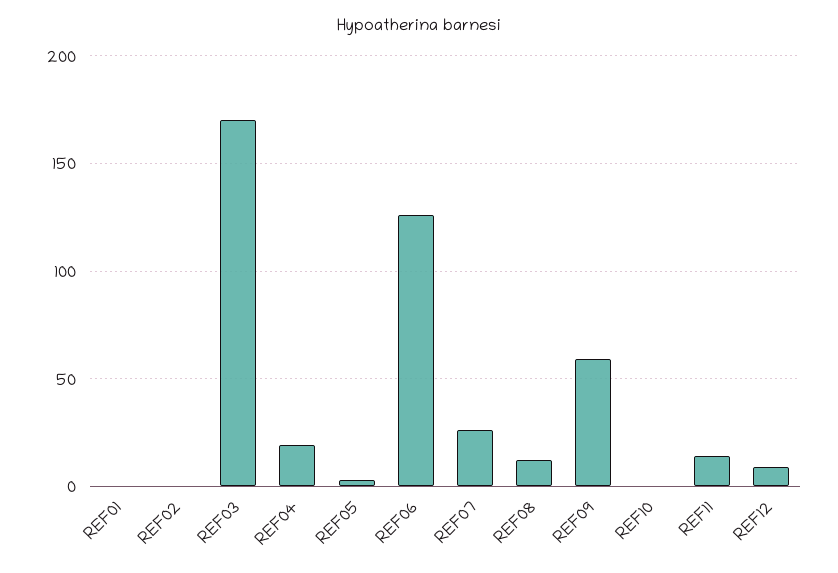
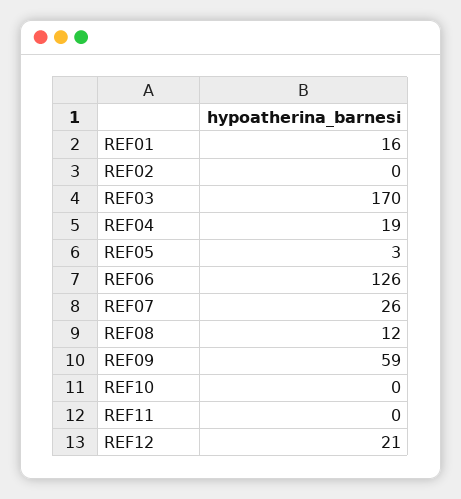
  {
-   "REF01": 0,
+   "REF01": 16,
    "REF02": 0,
    "REF03": 170,
    "REF04": 19,
    "REF05": 3,
    "REF06": 126,
    "REF07": 26,
    "REF08": 12,
    "REF09": 59,
    "REF10": 0,
-   "REF11": 15,
+   "REF11": 0,
-   "REF12": 10
+   "REF12": 21
  }

